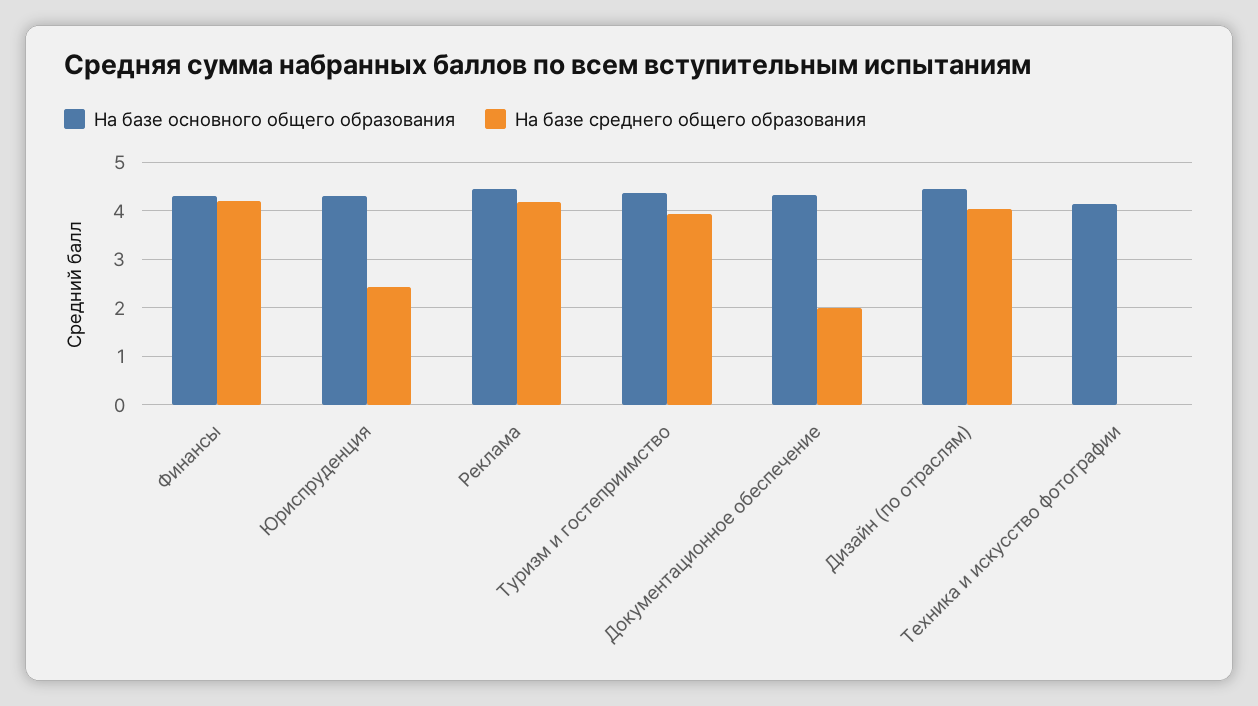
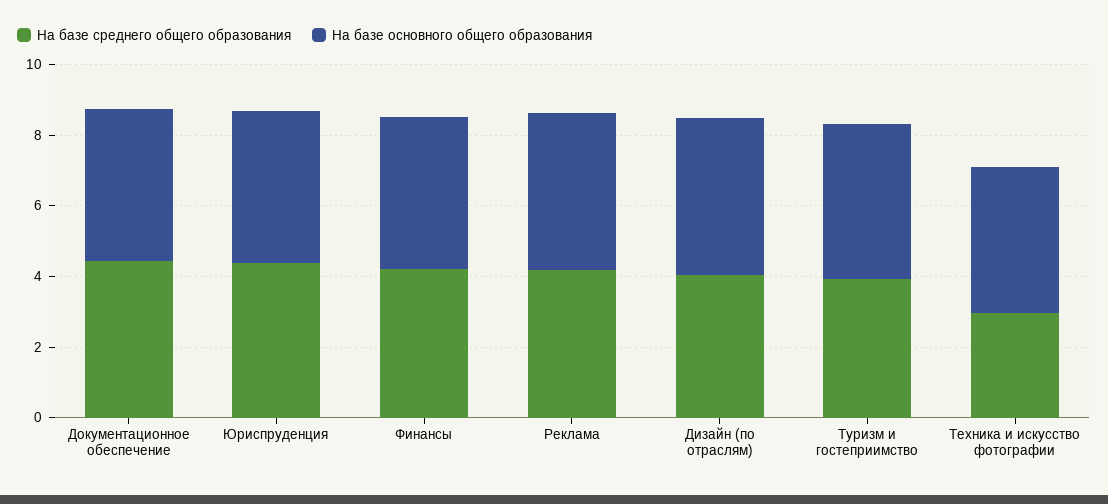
  {
    "На базе основного общего образования": {
      "Финансы": 4.4,
      "Юриспруденция": 4.4,
      "Реклама": 4.4,
      "Туризм и гостеприимство": 4.4,
      "Документационное обеспечение": 4.4,
      "Дизайн (по отраслям)": 4.4,
      "Техника и искусство фотографии": 4.2
    },
    "На базе среднего общего образования": {
      "Финансы": 4.2,
-     "Юриспруденция": 2.4,
+     "Юриспруденция": 4.5,
      "Реклама": 4.2,
      "Туризм и гостеприимство": 4,
-     "Документационное обеспечение": 2,
+     "Документационное обеспечение": 4.5,
      "Дизайн (по отраслям)": 4,
-     "Техника и искусство фотографии": 0
+     "Техника и искусство фотографии": 3
    }
  }

